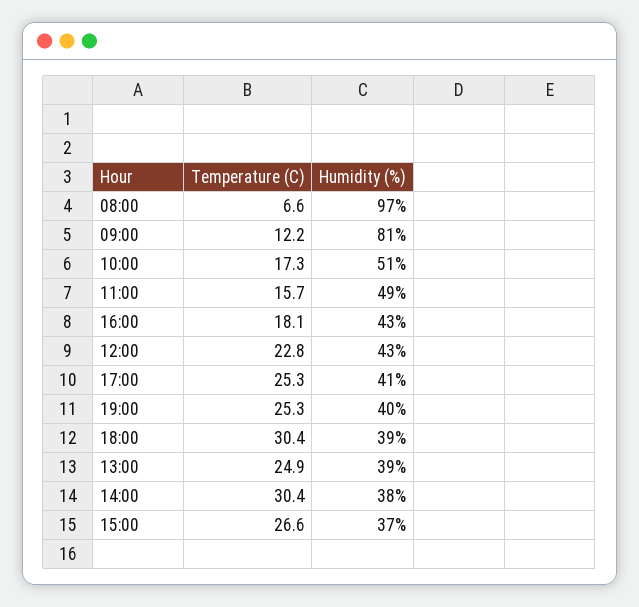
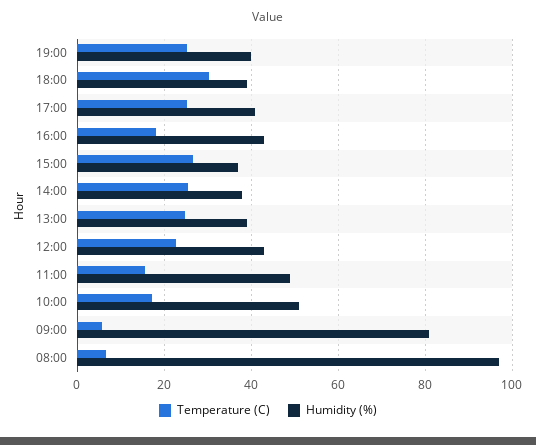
  {
    "Temperature (C)": {
      "08:00": 6.6,
-     "09:00": 12.2,
+     "09:00": 6,
      "10:00": 17.3,
      "11:00": 15.7,
      "16:00": 18.1,
      "12:00": 22.8,
      "17:00": 25.3,
      "19:00": 25.3,
      "18:00": 30.4,
      "13:00": 24.9,
-     "14:00": 30.4,
+     "14:00": 26,
      "15:00": 26.6
    },
    "Humidity (%)": {
      "08:00": 97,
      "09:00": 81,
      "10:00": 51,
      "11:00": 49,
      "16:00": 43,
      "12:00": 43,
      "17:00": 41,
      "19:00": 40,
      "18:00": 39,
      "13:00": 39,
      "14:00": 38,
      "15:00": 37
    }
  }

